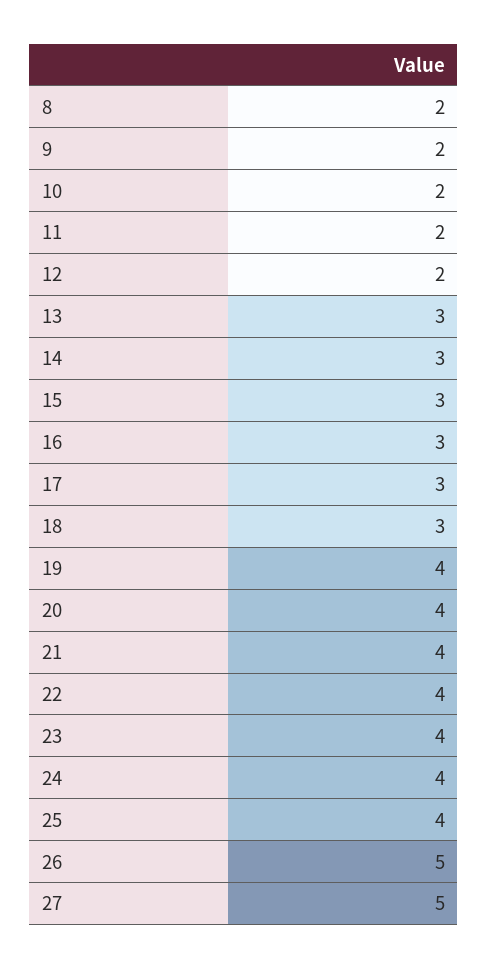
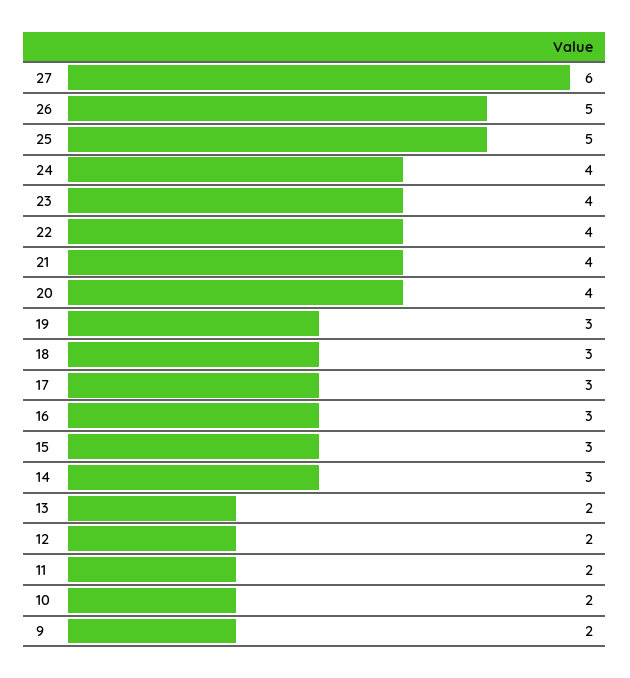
  {
-   "8": 2,
    "9": 2,
    "10": 2,
    "11": 2,
    "12": 2,
-   "13": 3,
+   "13": 2,
    "14": 3,
    "15": 3,
    "16": 3,
    "17": 3,
    "18": 3,
-   "19": 4,
+   "19": 3,
    "20": 4,
    "21": 4,
    "22": 4,
    "23": 4,
    "24": 4,
-   "25": 4,
+   "25": 5,
    "26": 5,
-   "27": 5
+   "27": 6
  }

